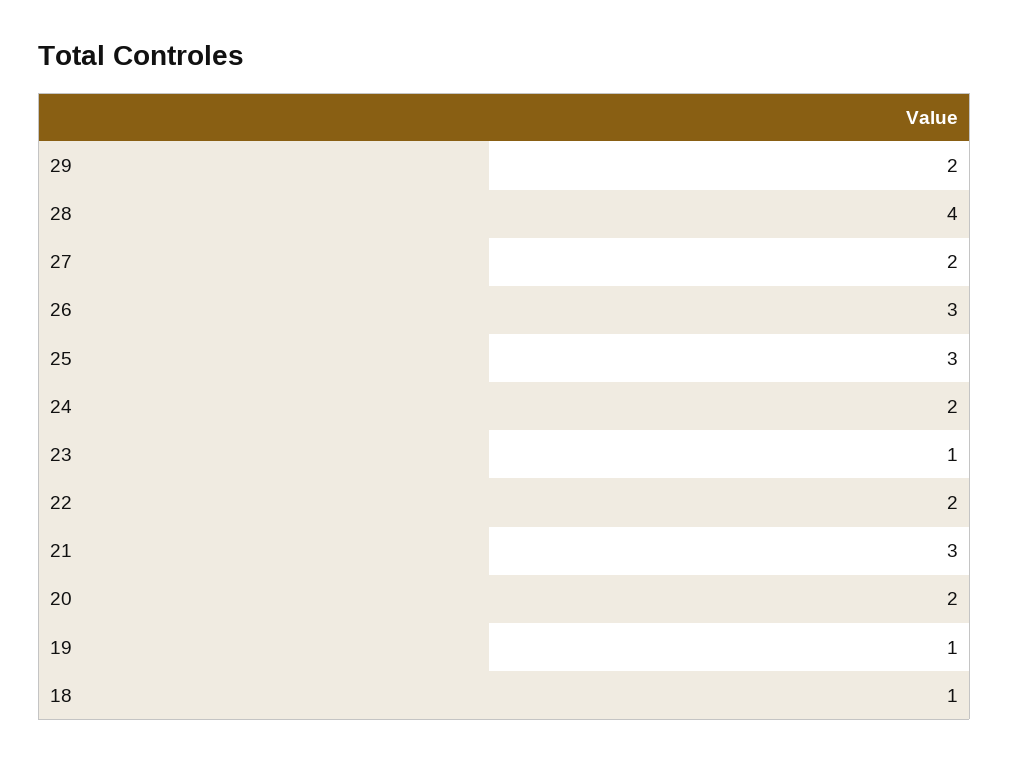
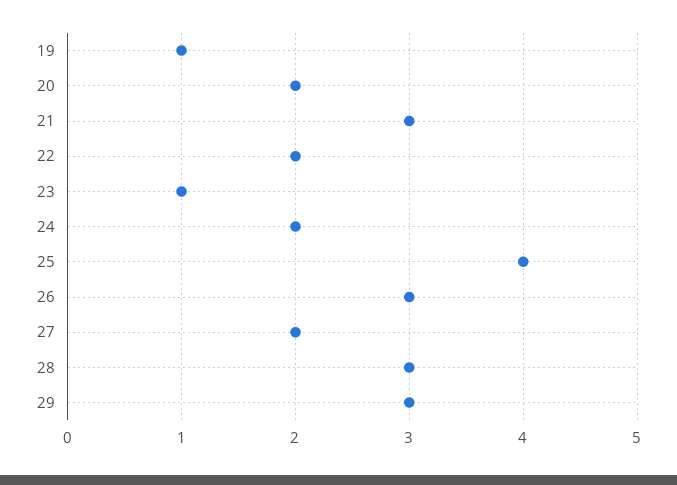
  {
-   "29": 2,
+   "29": 3,
-   "28": 4,
+   "28": 3,
    "27": 2,
    "26": 3,
-   "25": 3,
+   "25": 4,
    "24": 2,
    "23": 1,
    "22": 2,
    "21": 3,
    "20": 2,
-   "19": 1,
+   "19": 1
-   "18": 1
  }

